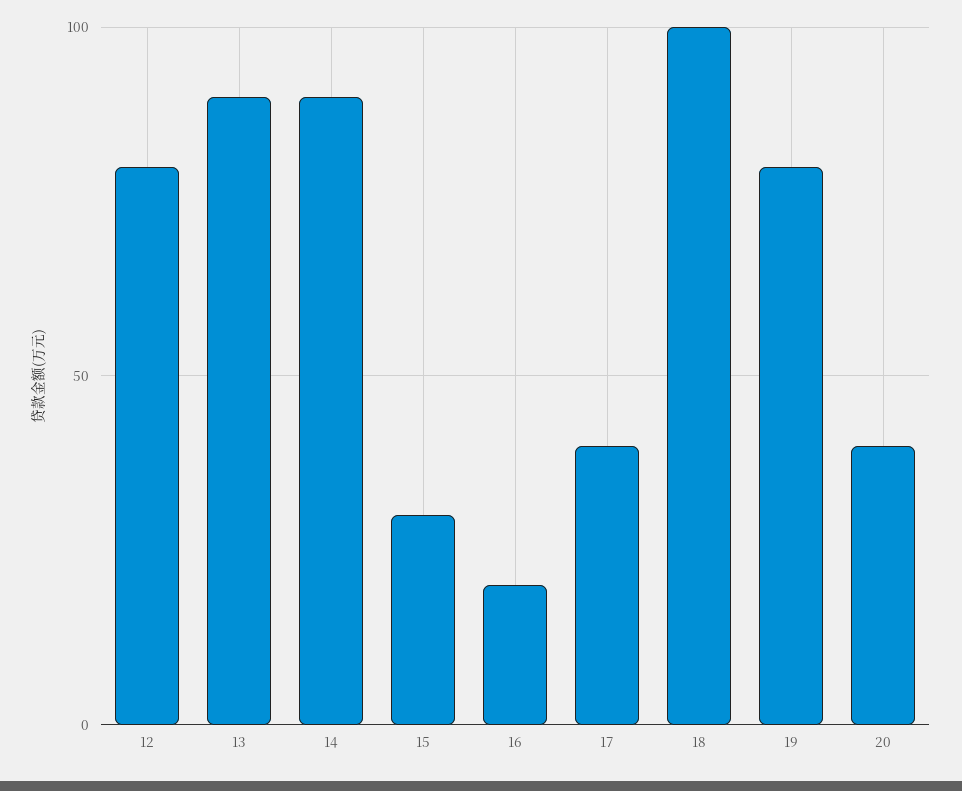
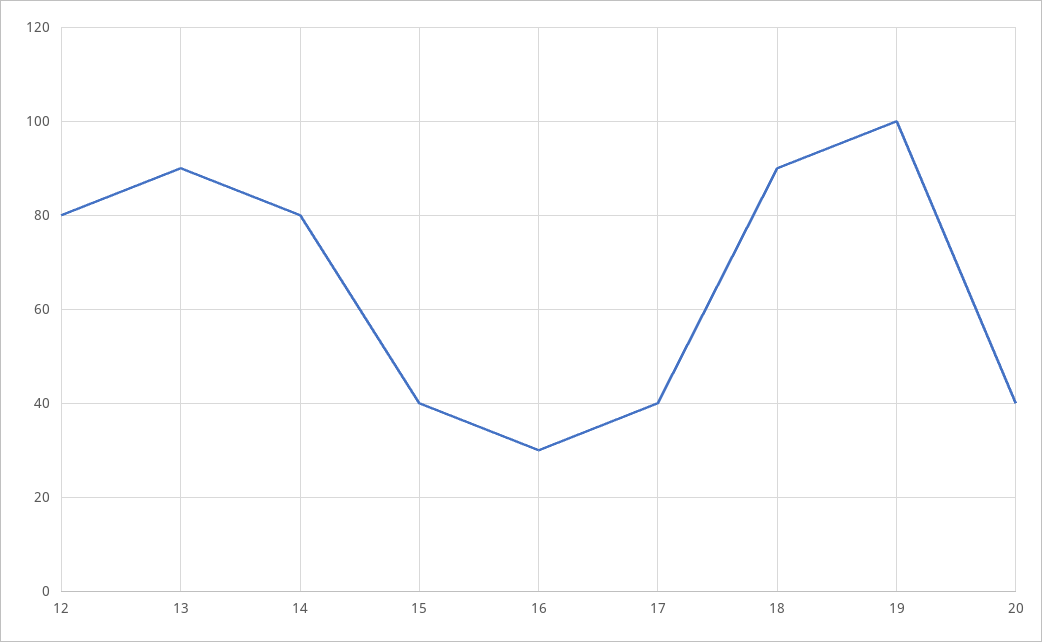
  {
    "12": 80,
    "13": 90,
-   "14": 90,
+   "14": 80,
-   "15": 30,
+   "15": 40,
-   "16": 20,
+   "16": 30,
    "17": 40,
-   "18": 100,
+   "18": 90,
-   "19": 80,
+   "19": 100,
    "20": 40
  }

